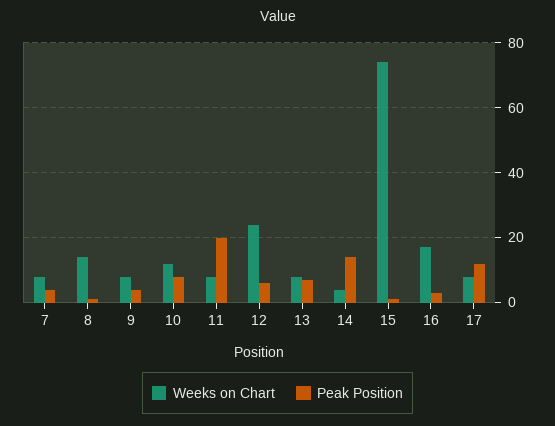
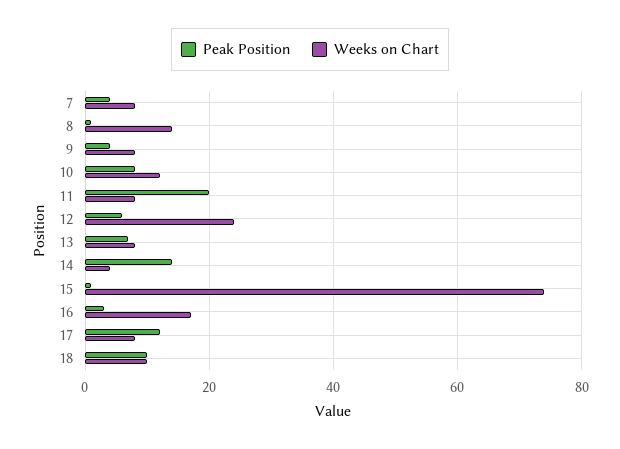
  {
    "Weeks on Chart": {
      "7": 10,
      "8": 15,
      "9": 10,
      "10": 10,
      "11": 10,
      "12": 25,
      "13": 10,
      "14": 5,
      "15": 75,
      "16": 15,
-     "17": 10
+     "17": 10,
+     "18": 10
    },
    "Peak Position": {
      "7": 5,
      "8": 0,
      "9": 5,
      "10": 10,
      "11": 20,
      "12": 5,
      "13": 5,
      "14": 15,
      "15": 0,
      "16": 5,
-     "17": 10
+     "17": 10,
+     "18": 10
    }
  }

